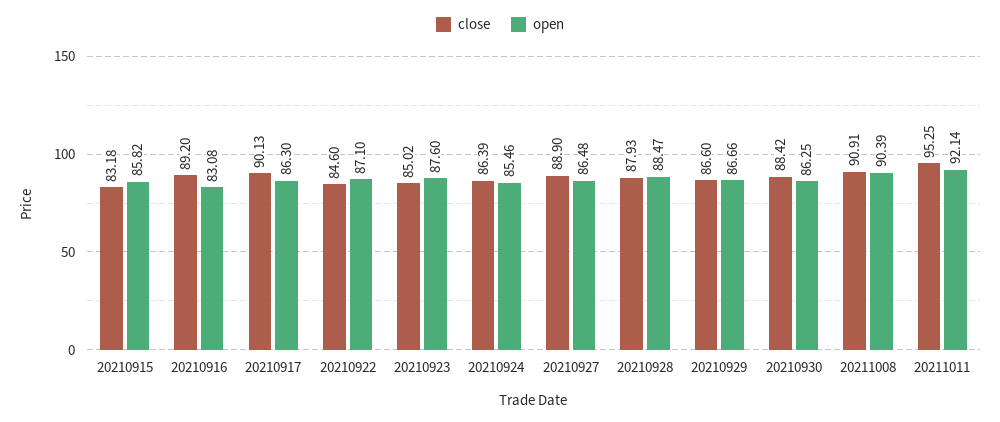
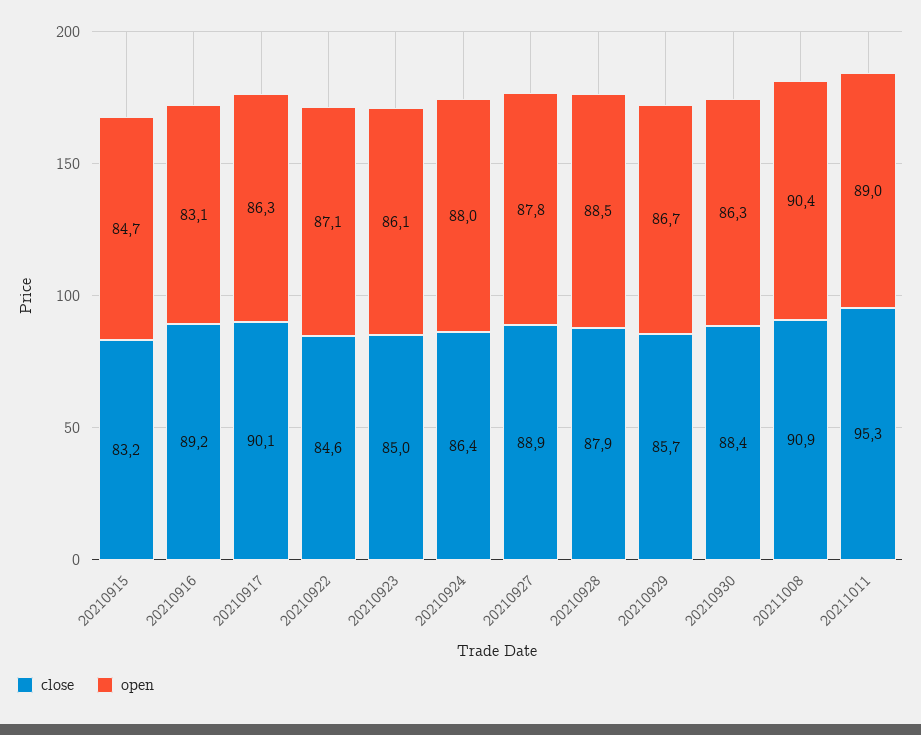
  {
    "close": {
      "20210915": 83.18,
      "20210916": 89.2,
      "20210917": 90.13,
      "20210922": 84.6,
      "20210923": 85.02,
      "20210924": 86.39,
      "20210927": 88.9,
      "20210928": 87.93,
-     "20210929": 86.6,
+     "20210929": 85.7,
      "20210930": 88.42,
      "20211008": 90.91,
      "20211011": 95.25
    },
    "open": {
-     "20210915": 85.82,
+     "20210915": 84.7,
      "20210916": 83.08,
      "20210917": 86.3,
      "20210922": 87.1,
-     "20210923": 87.6,
+     "20210923": 86.1,
-     "20210924": 85.46,
+     "20210924": 88,
-     "20210927": 86.48,
+     "20210927": 87.8,
      "20210928": 88.47,
      "20210929": 86.66,
      "20210930": 86.25,
      "20211008": 90.39,
-     "20211011": 92.14
+     "20211011": 89
    }
  }

